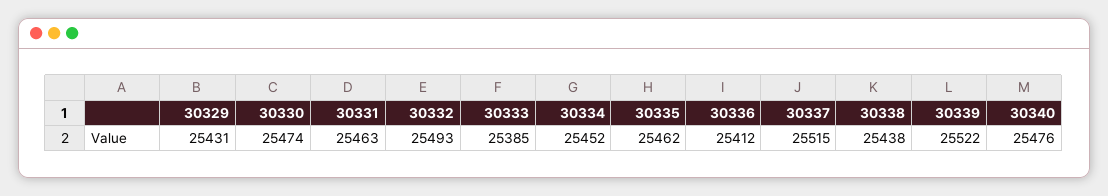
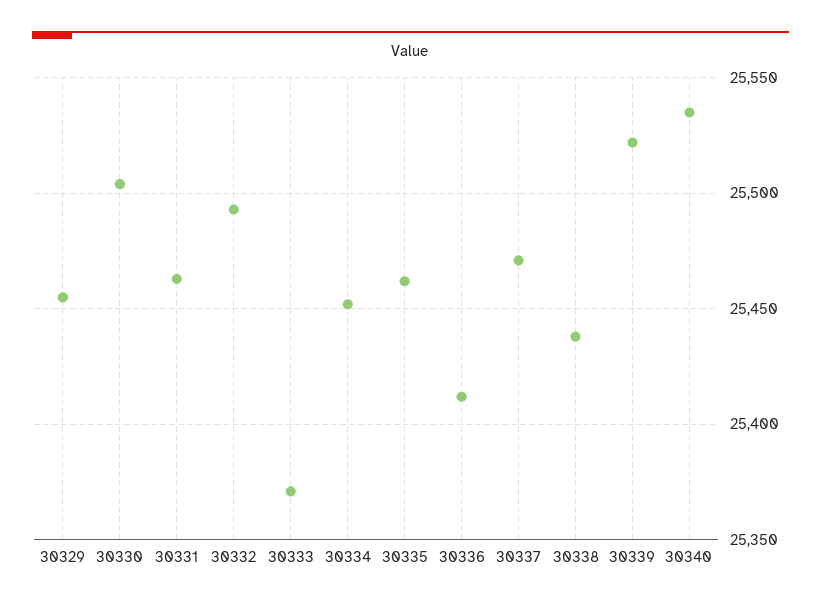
  {
-   "30329": 25431,
+   "30329": 25455,
-   "30330": 25474,
+   "30330": 25505,
    "30331": 25463,
    "30332": 25493,
-   "30333": 25385,
+   "30333": 25370,
    "30334": 25452,
    "30335": 25462,
    "30336": 25412,
-   "30337": 25515,
+   "30337": 25470,
    "30338": 25438,
    "30339": 25522,
-   "30340": 25476
+   "30340": 25535
  }

